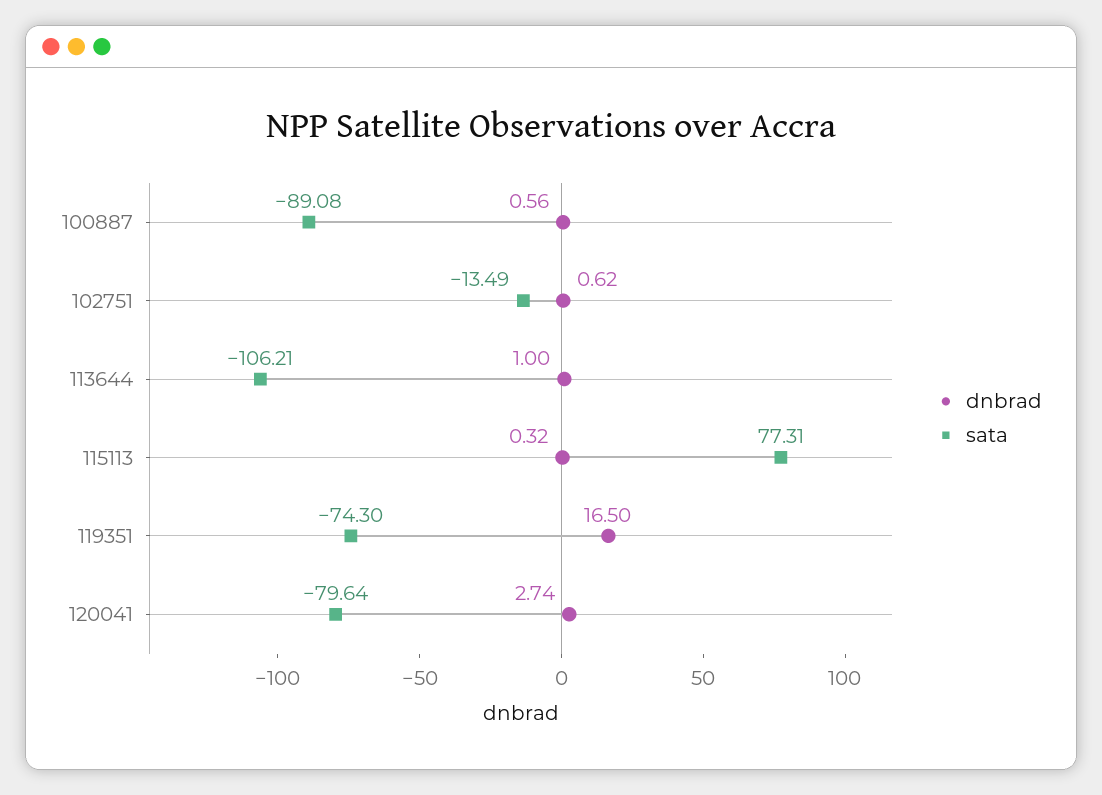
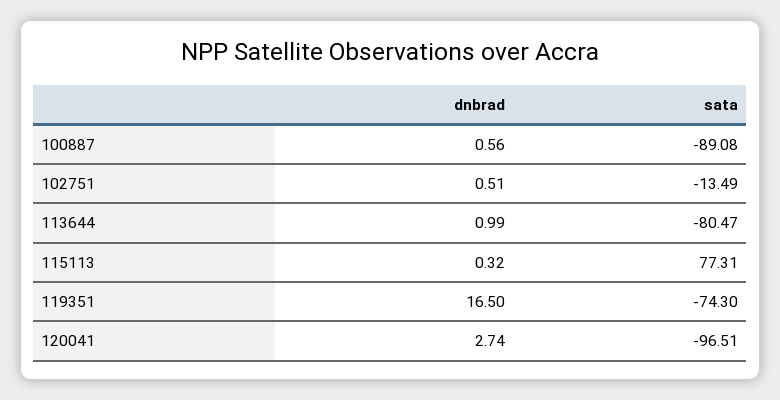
  {
    "dnbrad": {
      "100887": 0.56,
-     "102751": 0.62,
+     "102751": 0.51,
-     "113644": 1,
+     "113644": 0.99,
      "115113": 0.32,
      "119351": 16.5,
      "120041": 2.74
    },
    "sata": {
      "100887": -89.08,
      "102751": -13.49,
-     "113644": -106.21,
+     "113644": -80.47,
      "115113": 77.31,
      "119351": -74.3,
-     "120041": -79.64
+     "120041": -96.51
    }
  }

